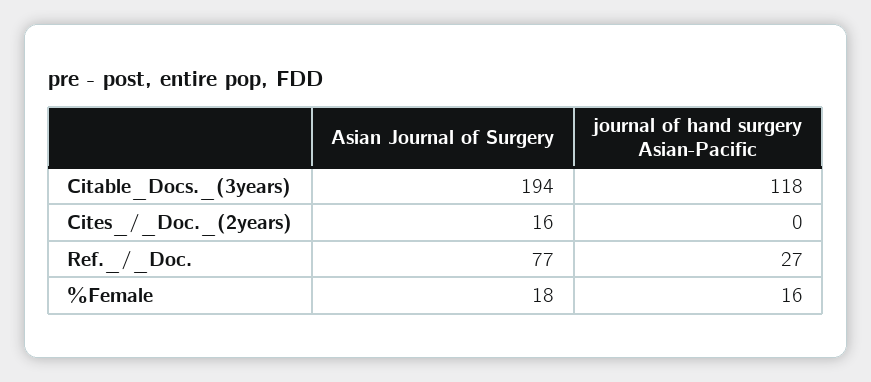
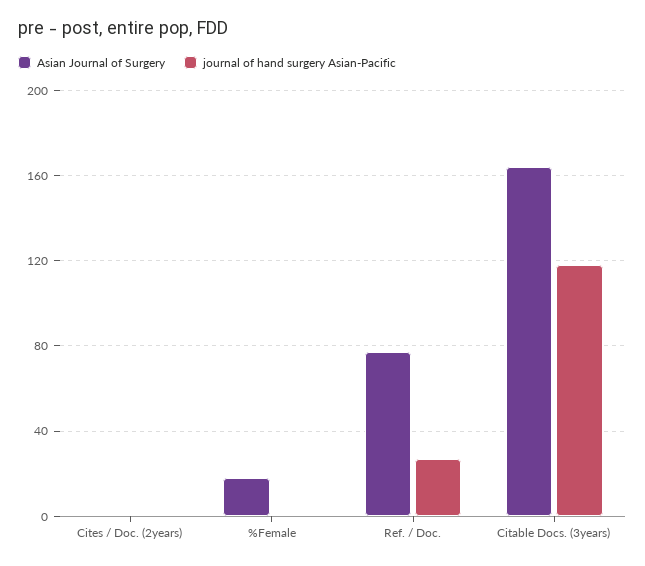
  {
    "Asian Journal of Surgery": {
-     "Citable_Docs._(3years)": 194,
+     "Citable_Docs._(3years)": 165,
-     "Cites_/_Doc._(2years)": 16,
+     "Cites_/_Doc._(2years)": 0,
      "Ref._/_Doc.": 77,
      "%Female": 18
    },
    "journal of hand surgery Asian-Pacific": {
      "Citable_Docs._(3years)": 118,
      "Cites_/_Doc._(2years)": 0,
      "Ref._/_Doc.": 27,
-     "%Female": 16
+     "%Female": 0
    }
  }

